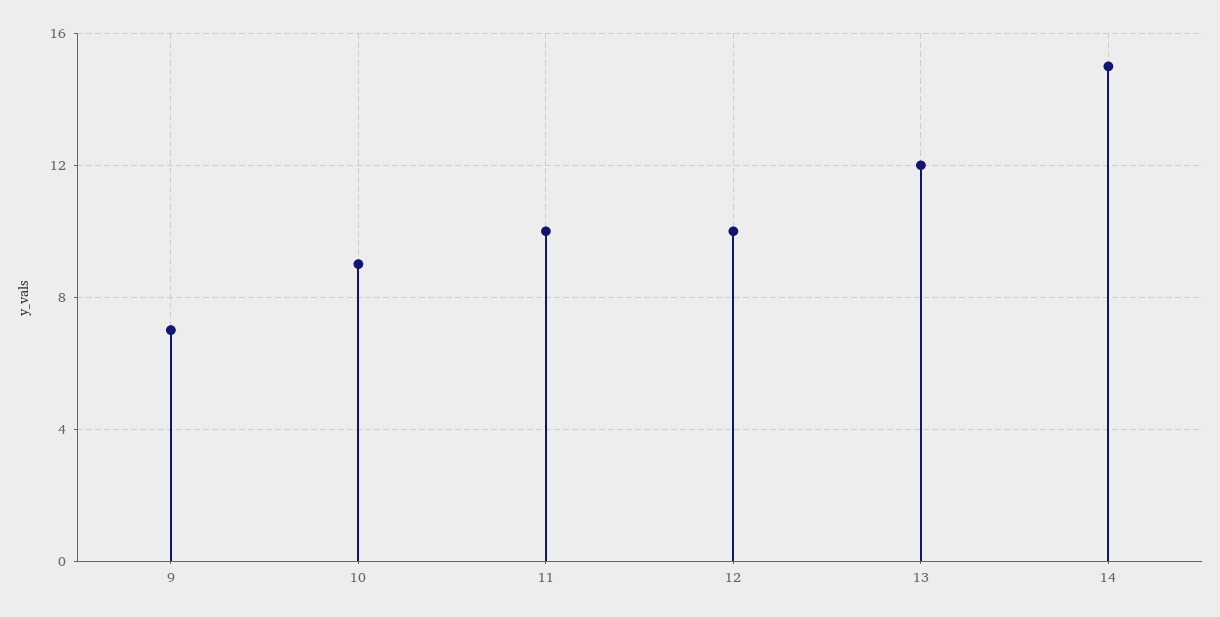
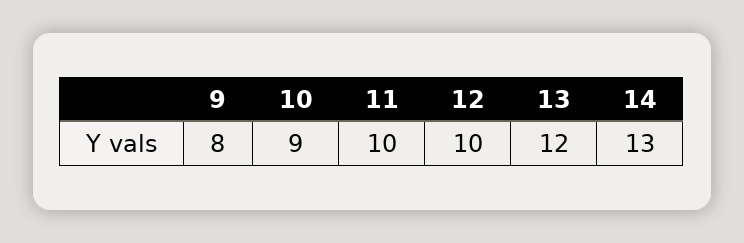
  {
-   "9": 7,
+   "9": 8,
    "10": 9,
    "11": 10,
    "12": 10,
    "13": 12,
-   "14": 15
+   "14": 13
  }

